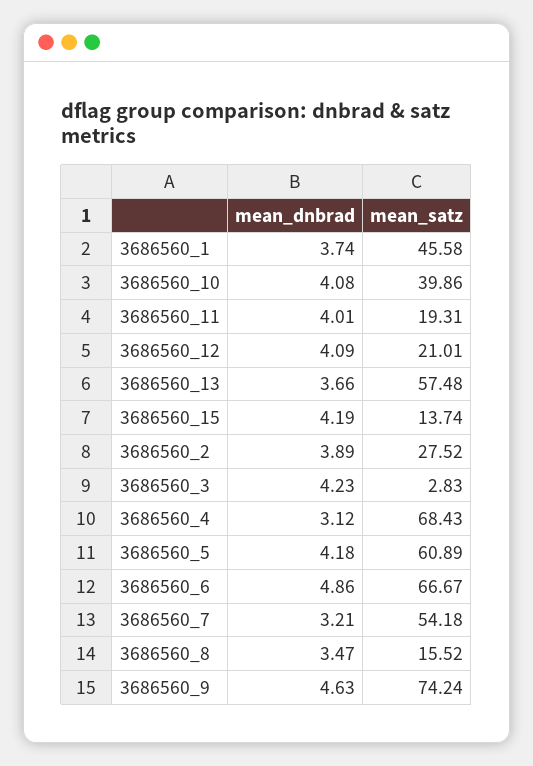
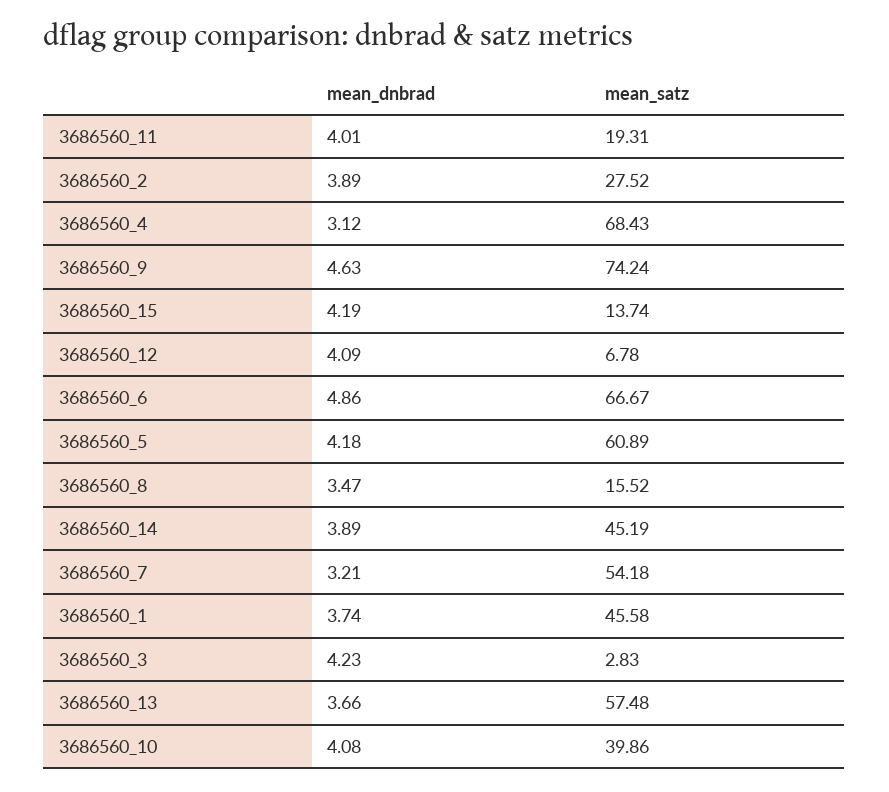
  {
    "mean_dnbrad": {
      "3686560_1": 3.74,
      "3686560_10": 4.08,
      "3686560_11": 4.01,
      "3686560_12": 4.09,
      "3686560_13": 3.66,
      "3686560_15": 4.19,
      "3686560_2": 3.89,
      "3686560_3": 4.23,
      "3686560_4": 3.12,
      "3686560_5": 4.18,
      "3686560_6": 4.86,
      "3686560_7": 3.21,
      "3686560_8": 3.47,
-     "3686560_9": 4.63
+     "3686560_9": 4.63,
+     "3686560_14": 3.89
    },
    "mean_satz": {
      "3686560_1": 45.58,
      "3686560_10": 39.86,
      "3686560_11": 19.31,
-     "3686560_12": 21.01,
+     "3686560_12": 6.78,
      "3686560_13": 57.48,
      "3686560_15": 13.74,
      "3686560_2": 27.52,
      "3686560_3": 2.83,
      "3686560_4": 68.43,
      "3686560_5": 60.89,
      "3686560_6": 66.67,
      "3686560_7": 54.18,
      "3686560_8": 15.52,
-     "3686560_9": 74.24
+     "3686560_9": 74.24,
+     "3686560_14": 45.19
    }
  }

